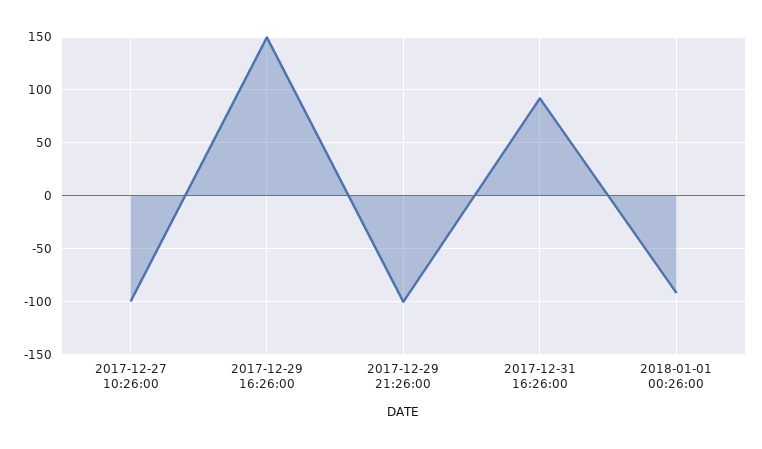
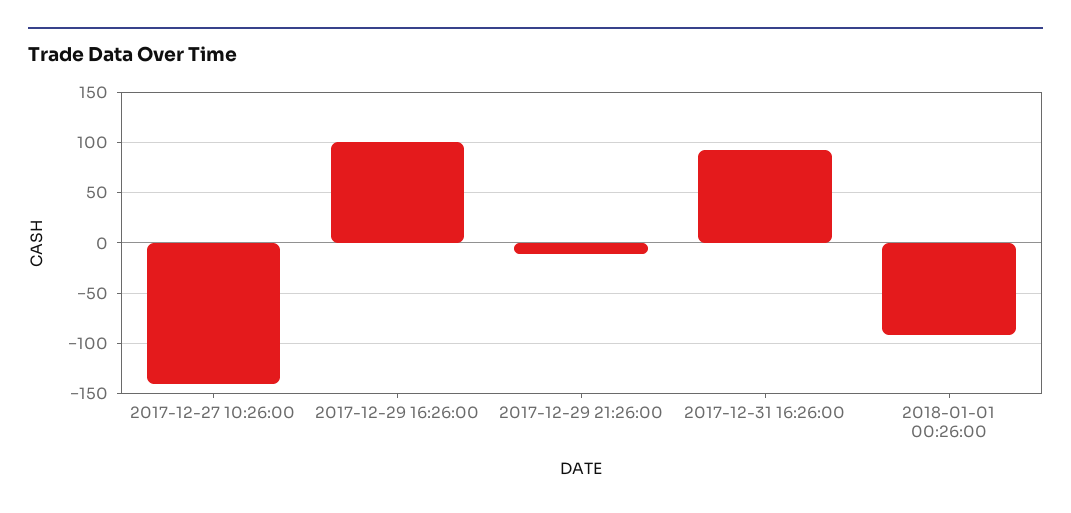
  {
-   "2017-12-27 10:26:00": -100,
+   "2017-12-27 10:26:00": -140,
-   "2017-12-29 16:26:00": 150,
+   "2017-12-29 16:26:00": 100,
-   "2017-12-29 21:26:00": -100,
+   "2017-12-29 21:26:00": -10,
    "2017-12-31 16:26:00": 90,
    "2018-01-01 00:26:00": -90
  }

